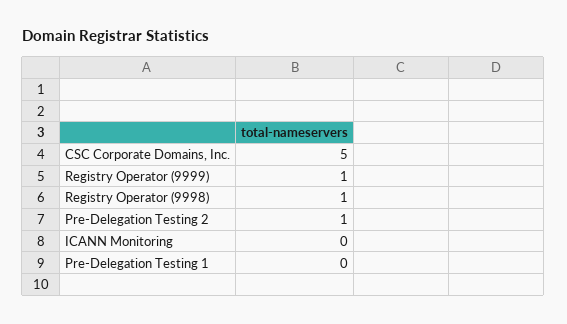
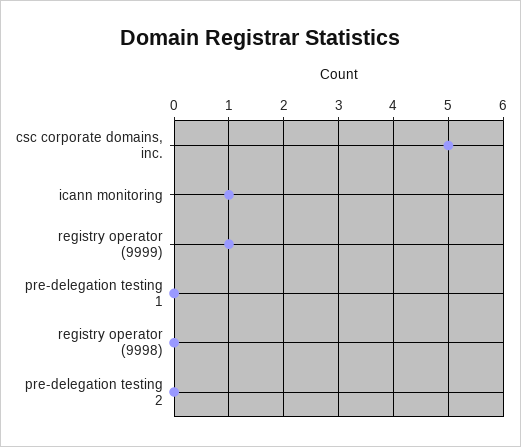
  {
    "CSC Corporate Domains, Inc.": 5,
    "Registry Operator (9999)": 1,
-   "Registry Operator (9998)": 1,
+   "Registry Operator (9998)": 0,
-   "Pre-Delegation Testing 2": 1,
+   "Pre-Delegation Testing 2": 0,
-   "ICANN Monitoring": 0,
+   "ICANN Monitoring": 1,
    "Pre-Delegation Testing 1": 0
  }

